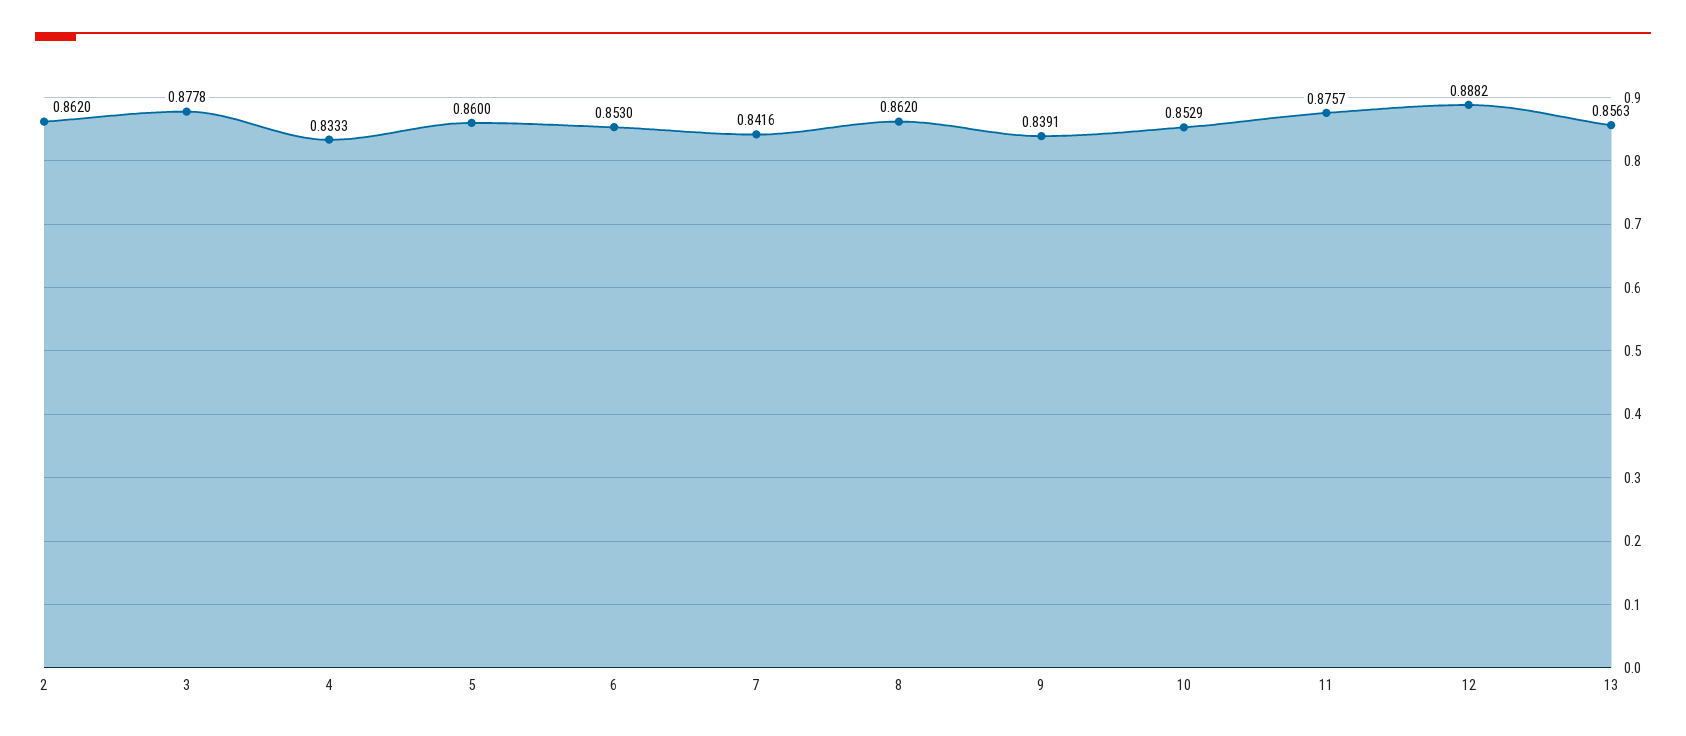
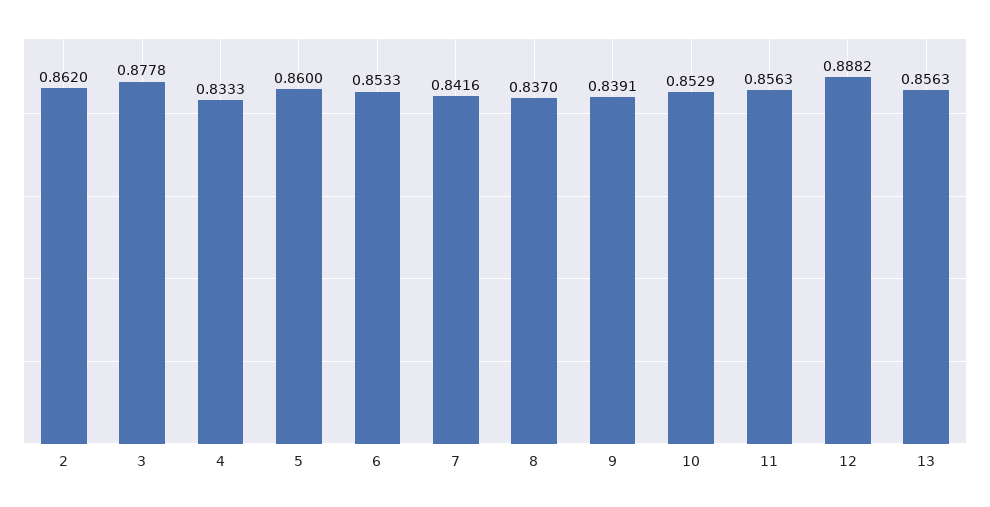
  {
    "2": 0.862,
    "3": 0.8778,
    "4": 0.8333,
    "5": 0.86,
-   "6": 0.853,
+   "6": 0.8533,
    "7": 0.8416,
-   "8": 0.862,
+   "8": 0.837,
    "9": 0.8391,
    "10": 0.8529,
-   "11": 0.8757,
+   "11": 0.8563,
    "12": 0.8882,
    "13": 0.8563
  }

